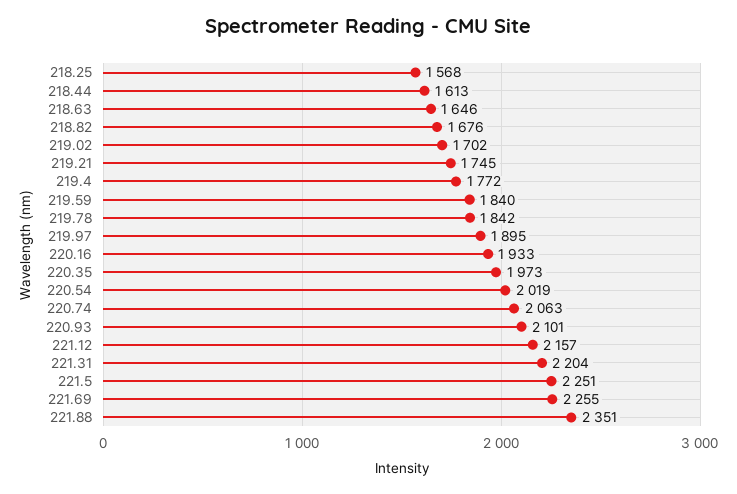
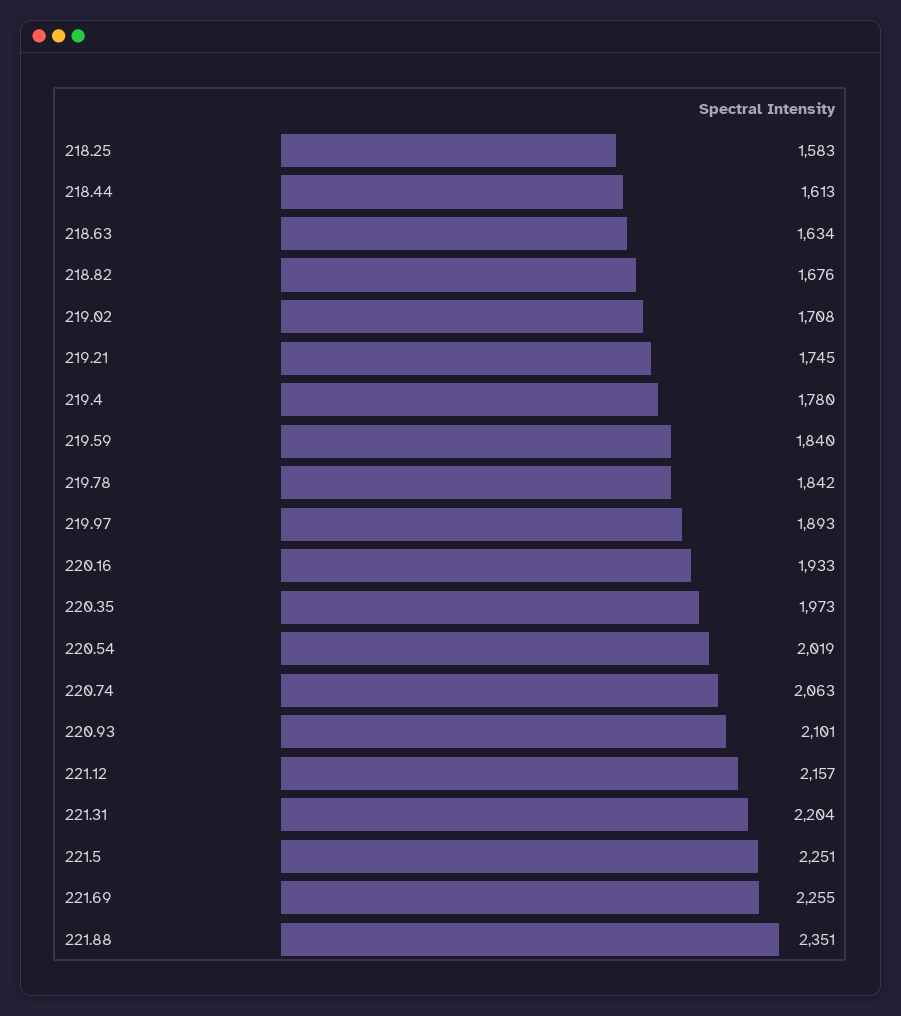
  {
-   "218.25": 1568,
+   "218.25": 1583,
    "218.44": 1613,
-   "218.63": 1646,
+   "218.63": 1634,
    "218.82": 1676,
-   "219.02": 1702,
+   "219.02": 1708,
    "219.21": 1745,
-   "219.4": 1772,
+   "219.4": 1780,
    "219.59": 1840,
    "219.78": 1842,
-   "219.97": 1895,
+   "219.97": 1893,
    "220.16": 1933,
    "220.35": 1973,
    "220.54": 2019,
    "220.74": 2063,
    "220.93": 2101,
    "221.12": 2157,
    "221.31": 2204,
    "221.5": 2251,
    "221.69": 2255,
    "221.88": 2351
  }

